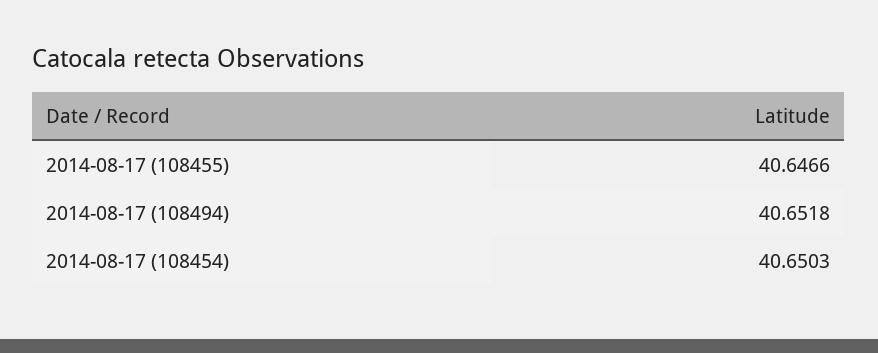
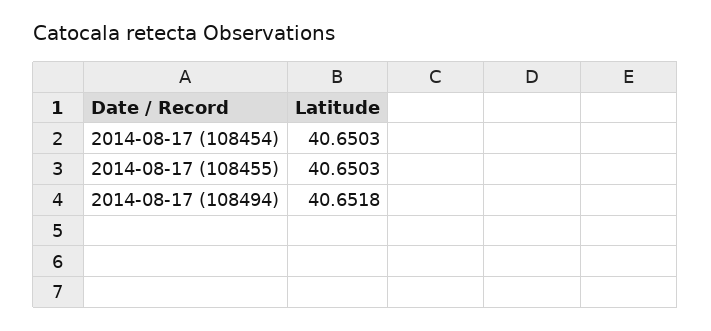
  {
-   "2014-08-17 (108455)": 40.6466,
+   "2014-08-17 (108455)": 40.6503,
    "2014-08-17 (108494)": 40.6518,
    "2014-08-17 (108454)": 40.6503
  }

